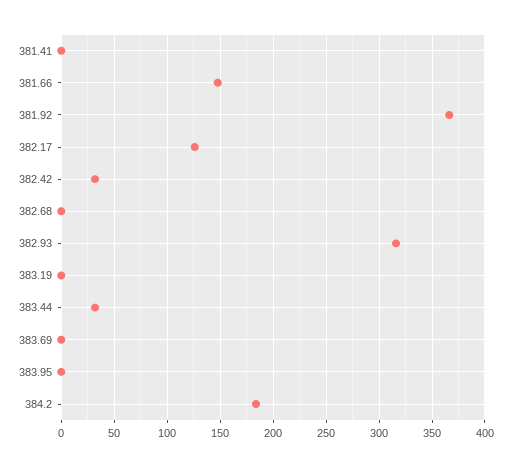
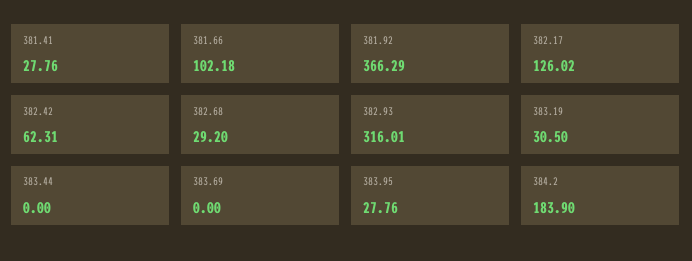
  {
-   "381.41": 0,
+   "381.41": 27.76,
-   "381.66": 150,
+   "381.66": 102.18,
    "381.92": 366.29,
    "382.17": 126.02,
-   "382.42": 30,
+   "382.42": 62.31,
-   "382.68": 0,
+   "382.68": 29.2,
    "382.93": 316.01,
-   "383.19": 0,
+   "383.19": 30.5,
-   "383.44": 30,
+   "383.44": 0,
    "383.69": 0,
-   "383.95": 0,
+   "383.95": 27.76,
    "384.2": 183.9
  }

